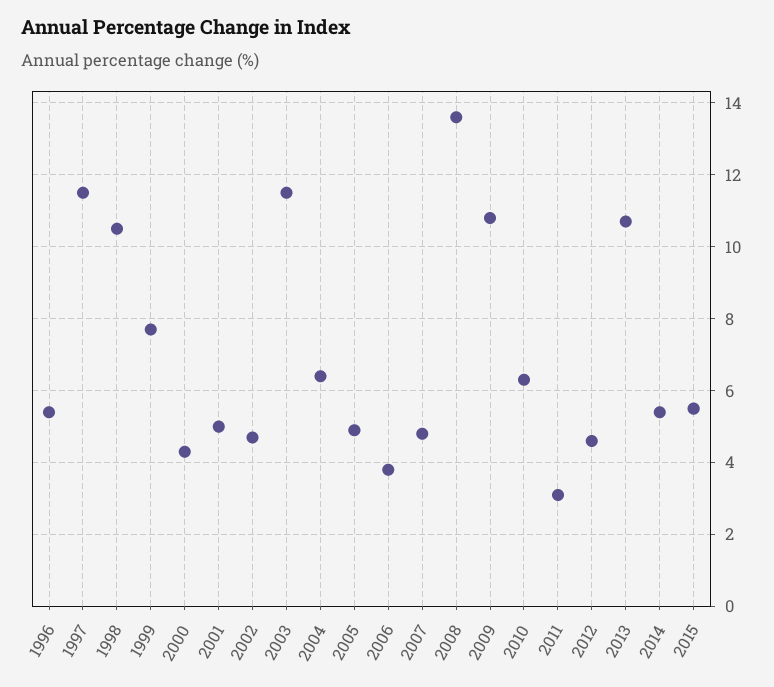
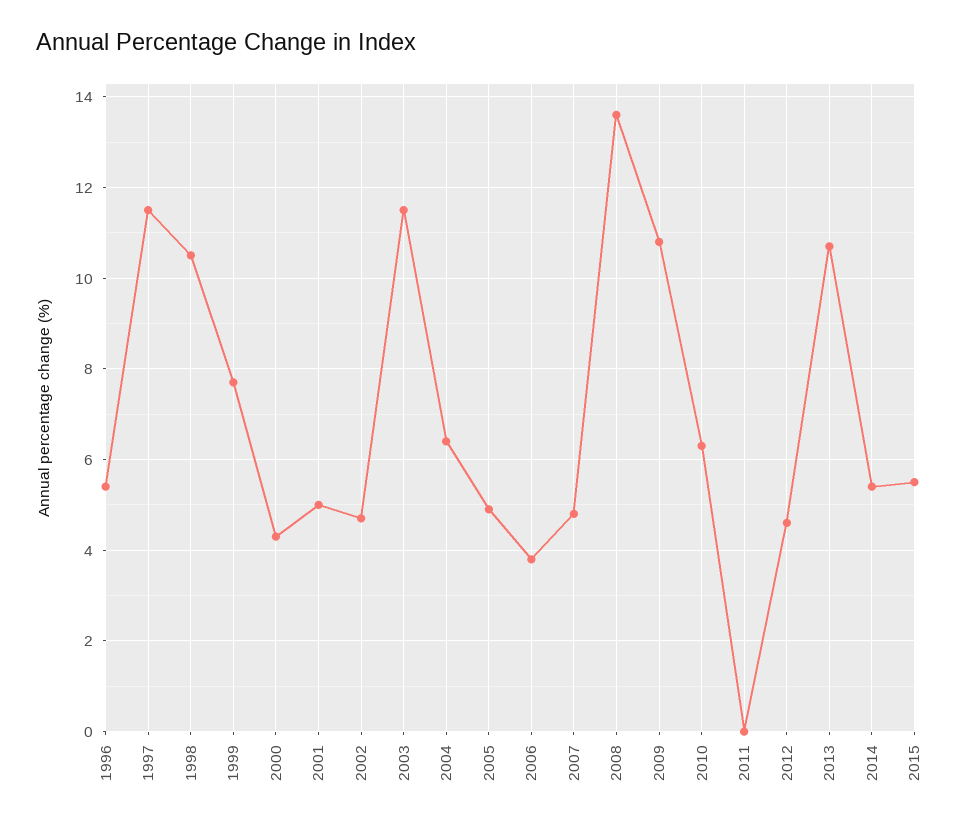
  {
    "1996": 5.5,
    "1997": 11.5,
    "1998": 10.5,
    "1999": 7.5,
    "2000": 4.5,
    "2001": 5,
    "2002": 4.5,
    "2003": 11.5,
    "2004": 6.5,
    "2005": 5,
    "2006": 4,
    "2007": 5,
    "2008": 13.5,
    "2009": 11,
    "2010": 6.5,
-   "2011": 3,
+   "2011": 0,
    "2012": 4.5,
    "2013": 10.5,
    "2014": 5.5,
    "2015": 5.5
  }

